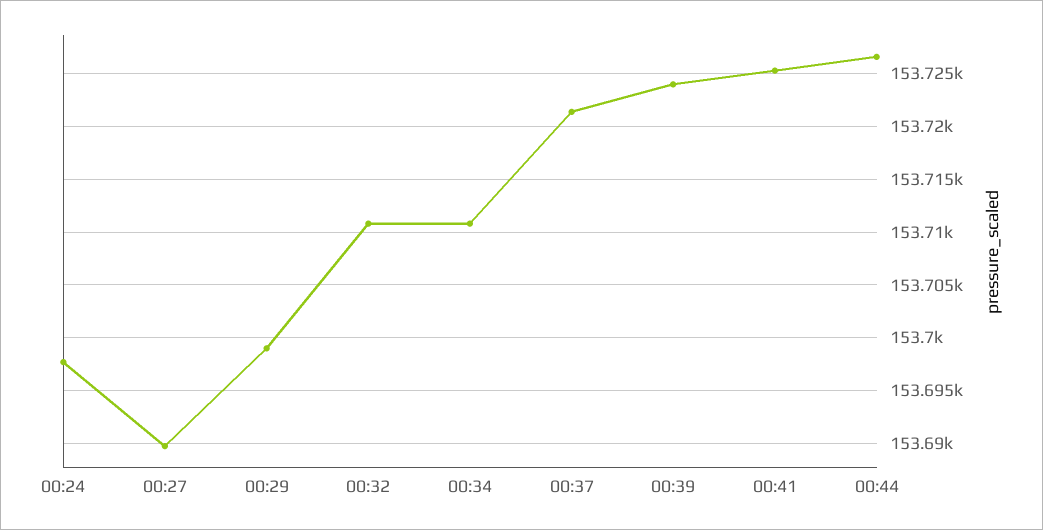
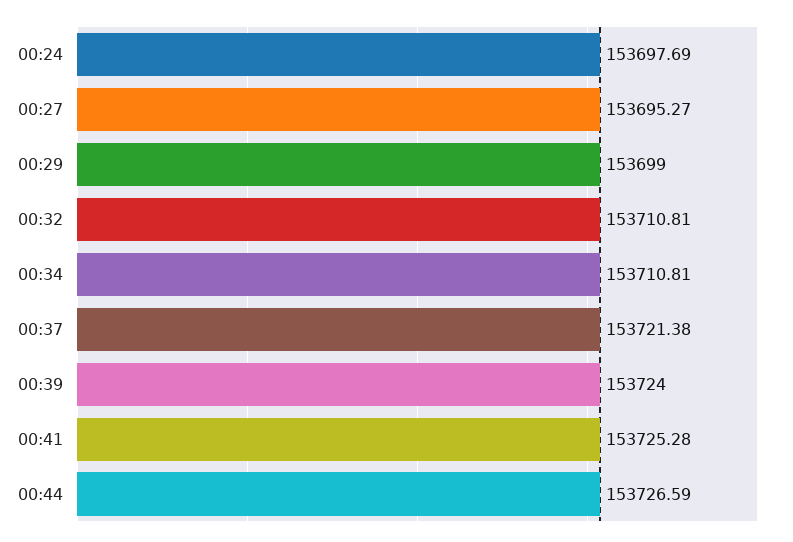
  {
    "00:24": 153697.69,
-   "00:27": 153690,
+   "00:27": 153695.27,
    "00:29": 153699,
    "00:32": 153710.81,
    "00:34": 153710.81,
    "00:37": 153721.38,
    "00:39": 153724,
    "00:41": 153725.28,
    "00:44": 153726.59
  }

